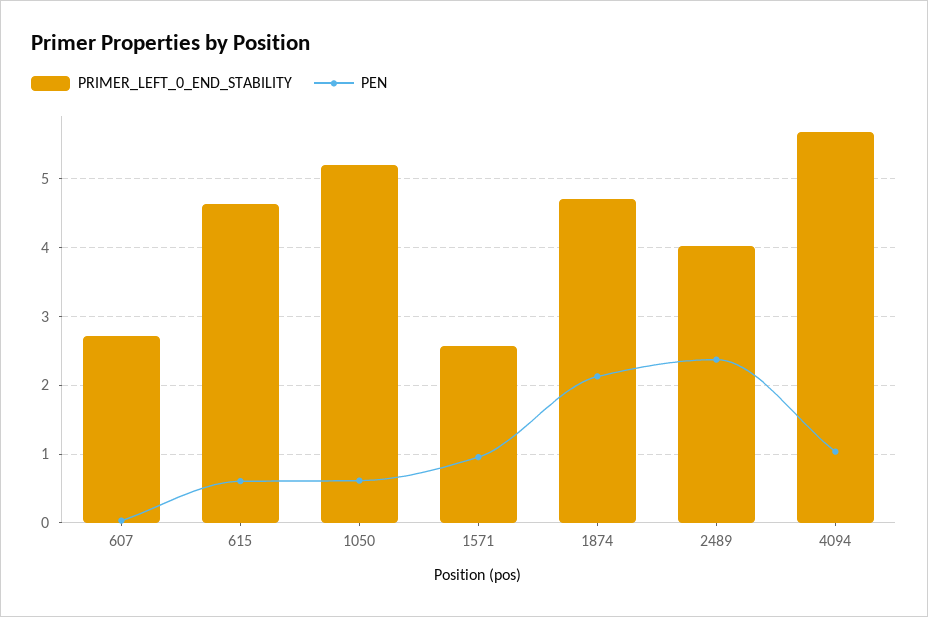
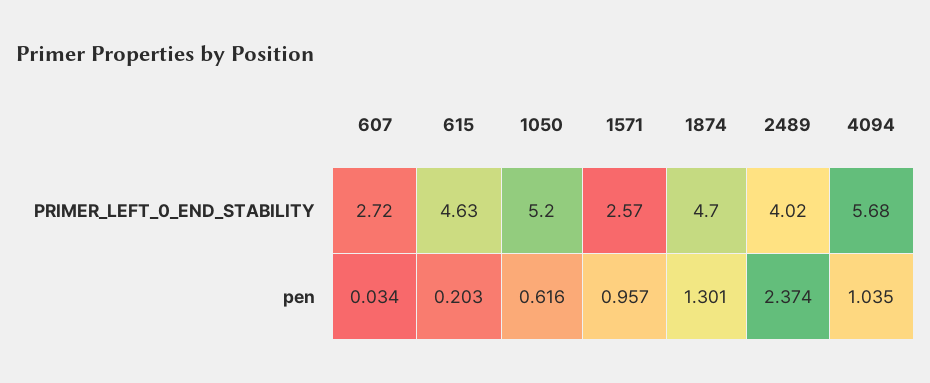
  {
    "PRIMER_LEFT_0_END_STABILITY": {
      "607": 2.72,
      "615": 4.63,
      "1050": 5.2,
      "1571": 2.57,
      "1874": 4.7,
      "2489": 4.02,
      "4094": 5.68
    },
    "PEN": {
      "607": 0.034,
-     "615": 0.6,
+     "615": 0.203,
      "1050": 0.616,
      "1571": 0.957,
-     "1874": 2.1,
+     "1874": 1.301,
      "2489": 2.374,
      "4094": 1.035
    }
  }

